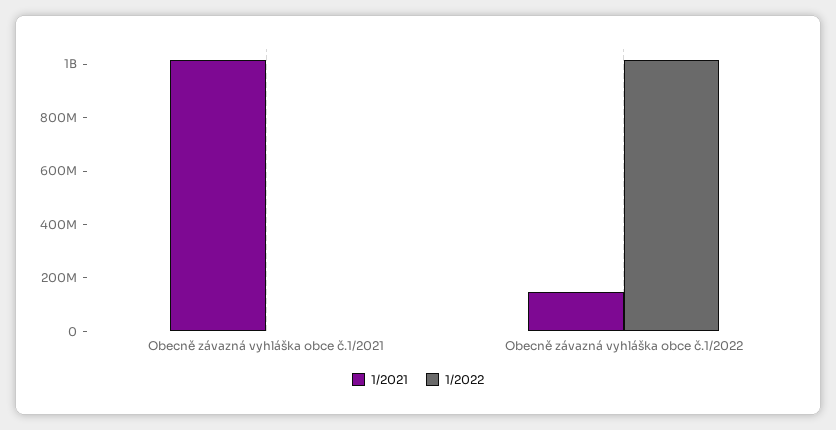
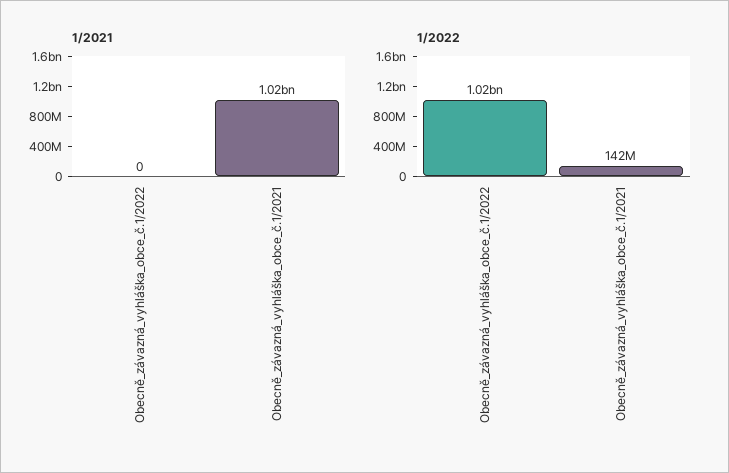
  {
    "1/2021": {
      "Obecně závazná vyhláška obce č.1/2021": 1020000000,
-     "Obecně závazná vyhláška obce č.1/2022": 150000000
+     "Obecně závazná vyhláška obce č.1/2022": 0
    },
    "1/2022": {
-     "Obecně závazná vyhláška obce č.1/2021": 0,
+     "Obecně závazná vyhláška obce č.1/2021": 142000000,
      "Obecně závazná vyhláška obce č.1/2022": 1020000000
    }
  }

